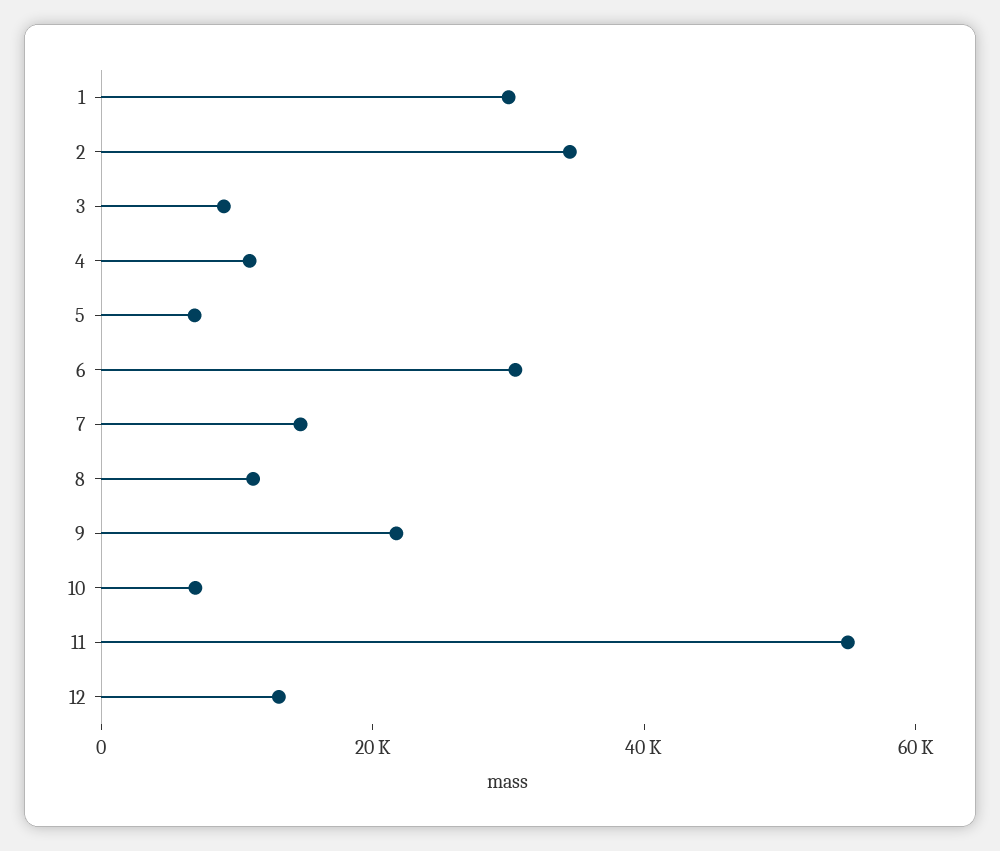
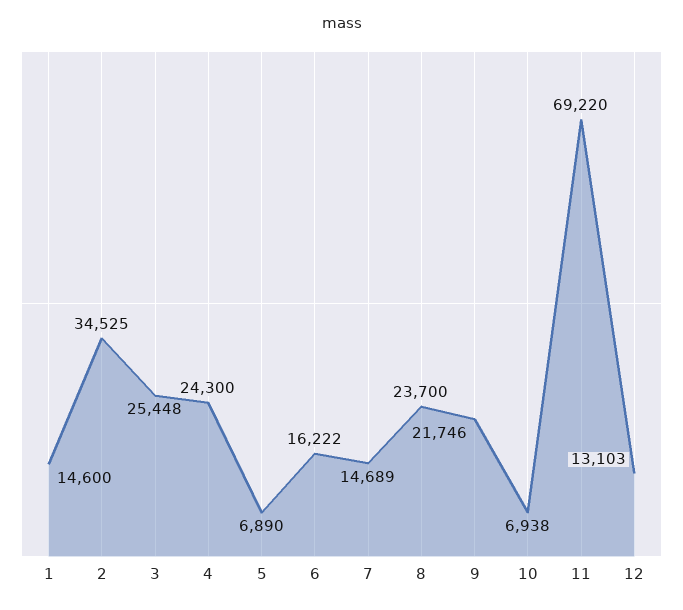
  {
-   "1": 30000,
+   "1": 14600,
    "2": 34525,
-   "3": 10000,
+   "3": 25448,
-   "4": 10000,
+   "4": 24300,
    "5": 6890,
-   "6": 30000,
+   "6": 16222,
    "7": 14689,
-   "8": 10000,
+   "8": 23700,
    "9": 21746,
    "10": 6938,
-   "11": 55000,
+   "11": 69220,
    "12": 13103
  }

